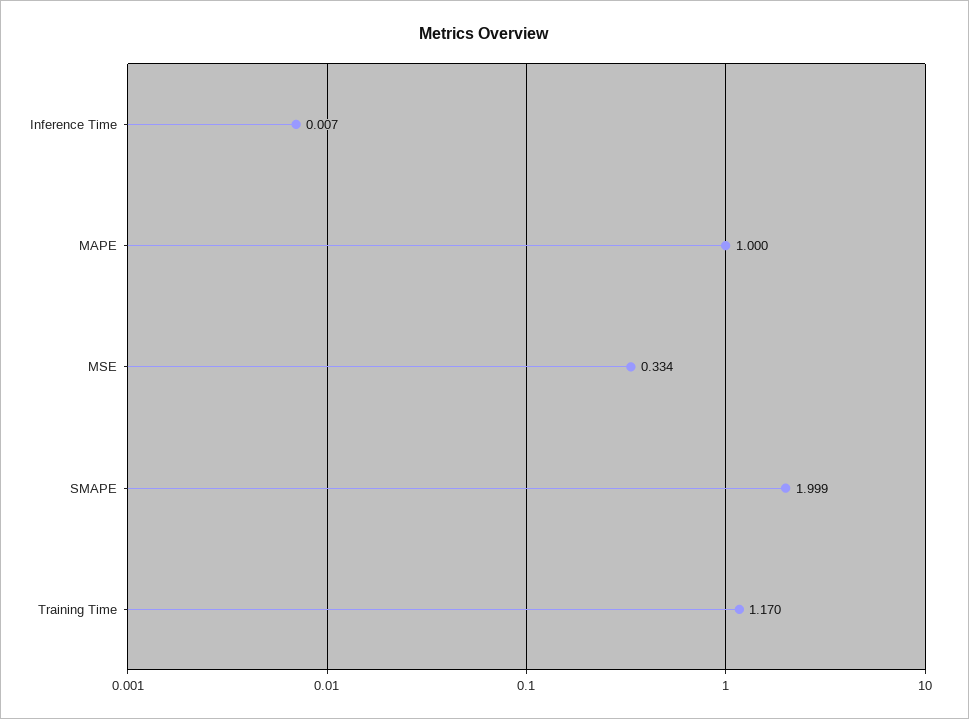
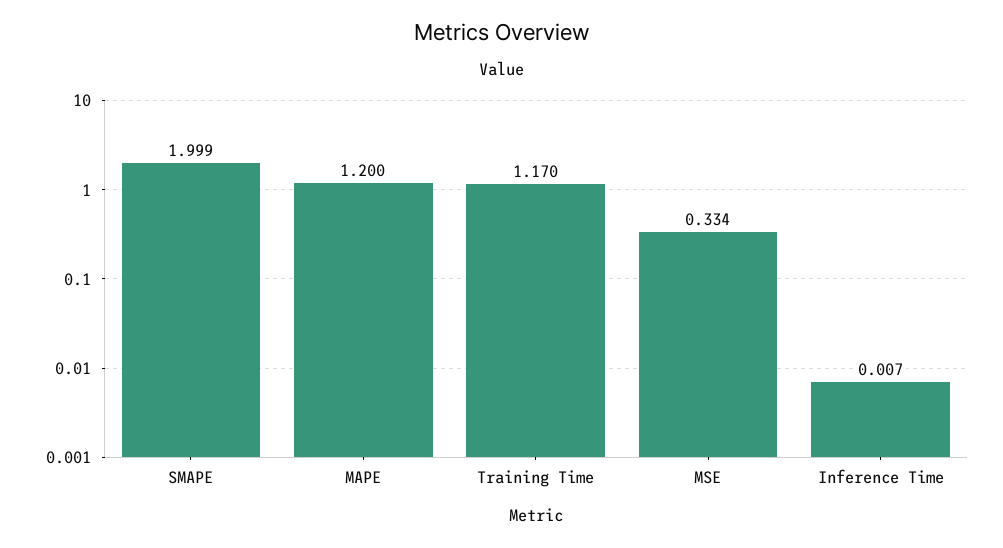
  {
    "Inference Time": 0.007,
-   "MAPE": 1,
+   "MAPE": 1.2,
    "MSE": 0.334,
    "SMAPE": 1.999,
    "Training Time": 1.17
  }

